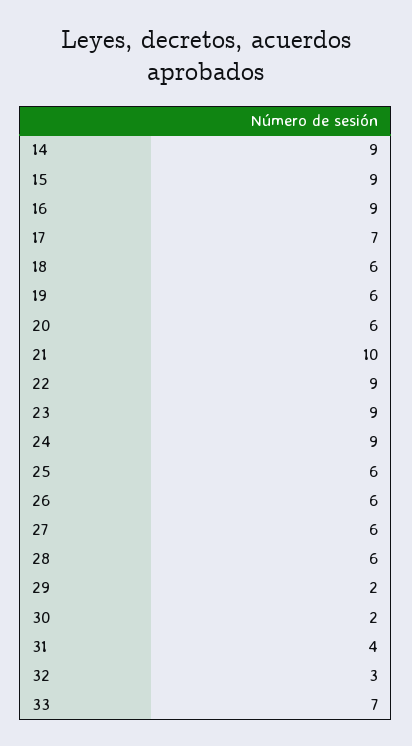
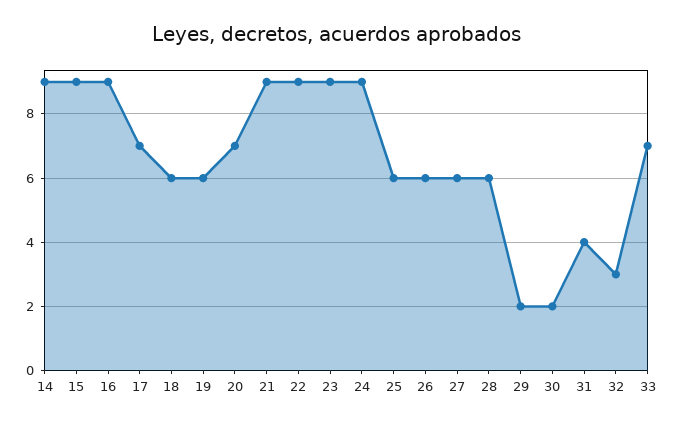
  {
    "14": 9,
    "15": 9,
    "16": 9,
    "17": 7,
    "18": 6,
    "19": 6,
-   "20": 6,
+   "20": 7,
-   "21": 10,
+   "21": 9,
    "22": 9,
    "23": 9,
    "24": 9,
    "25": 6,
    "26": 6,
    "27": 6,
    "28": 6,
    "29": 2,
    "30": 2,
    "31": 4,
    "32": 3,
    "33": 7
  }

